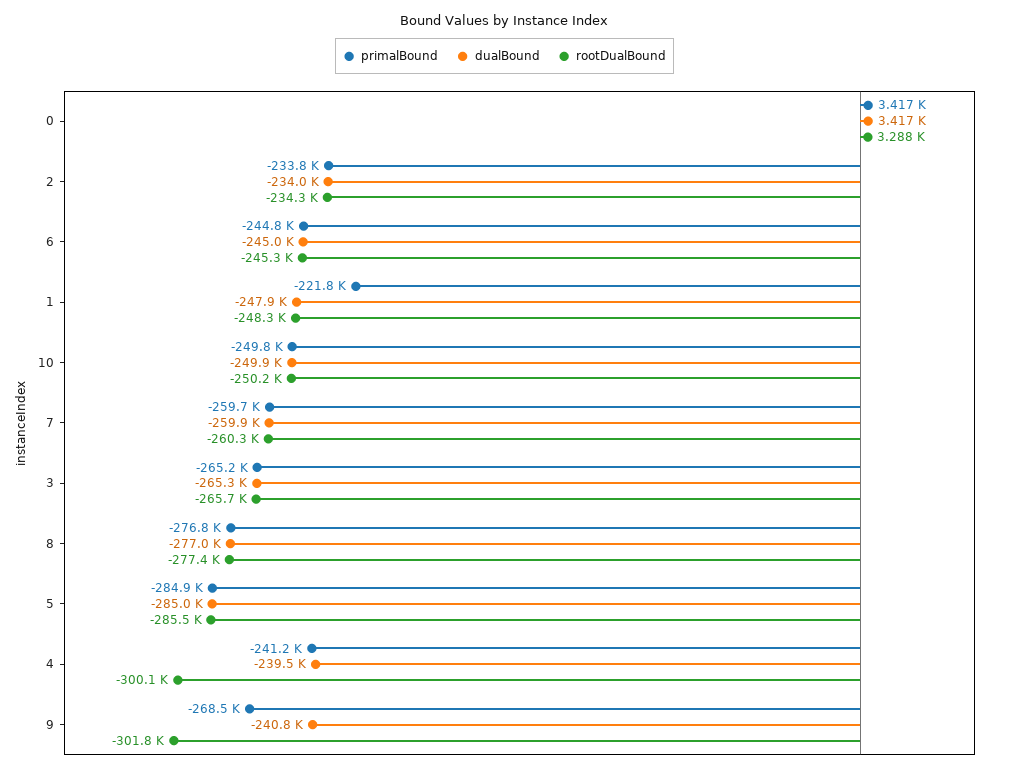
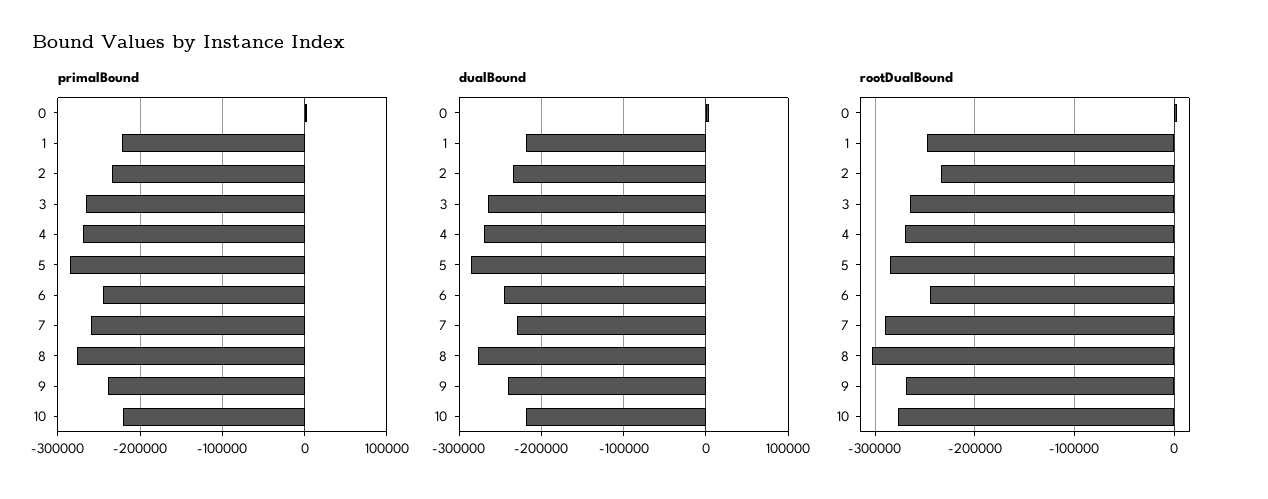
  {
    "primalBound": {
      "0": 3417,
      "2": -233800,
      "6": -244800,
      "1": -221800,
-     "10": -249800,
+     "10": -220000,
      "7": -259700,
      "3": -265200,
      "8": -276800,
      "5": -284900,
-     "4": -241200,
+     "4": -270000,
-     "9": -268500
+     "9": -240000
    },
    "dualBound": {
      "0": 3417,
      "2": -234000,
      "6": -245000,
-     "1": -247900,
+     "1": -220000,
-     "10": -249900,
+     "10": -220000,
-     "7": -259900,
+     "7": -230000,
      "3": -265300,
      "8": -277000,
      "5": -285000,
-     "4": -239500,
+     "4": -270000,
      "9": -240800
    },
    "rootDualBound": {
      "0": 3288,
      "2": -234300,
      "6": -245300,
      "1": -248300,
-     "10": -250200,
+     "10": -280000,
-     "7": -260300,
+     "7": -290000,
      "3": -265700,
-     "8": -277400,
+     "8": -300000,
      "5": -285500,
-     "4": -300100,
+     "4": -270000,
-     "9": -301800
+     "9": -270000
    }
  }

